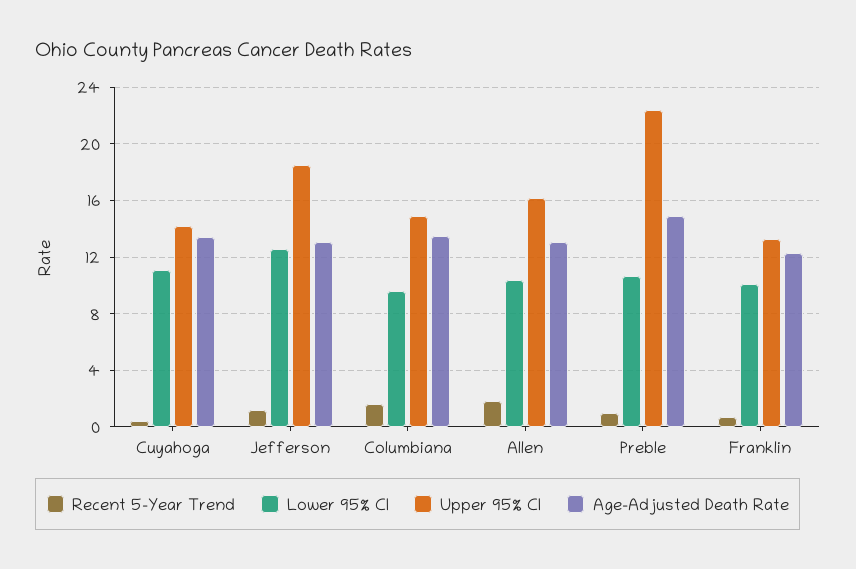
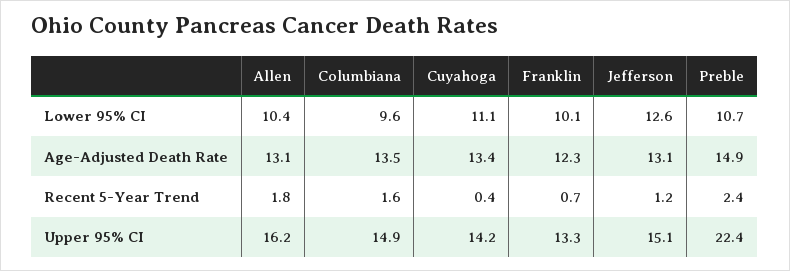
  {
    "Recent 5-Year Trend": {
      "Cuyahoga": 0.4,
      "Jefferson": 1.2,
      "Columbiana": 1.6,
      "Allen": 1.8,
-     "Preble": 1,
+     "Preble": 2.4,
      "Franklin": 0.7
    },
    "Lower 95% CI": {
      "Cuyahoga": 11.1,
      "Jefferson": 12.6,
      "Columbiana": 9.6,
      "Allen": 10.4,
      "Preble": 10.7,
      "Franklin": 10.1
    },
    "Upper 95% CI": {
      "Cuyahoga": 14.2,
-     "Jefferson": 18.5,
+     "Jefferson": 15.1,
      "Columbiana": 14.9,
      "Allen": 16.2,
      "Preble": 22.4,
      "Franklin": 13.3
    },
    "Age-Adjusted Death Rate": {
      "Cuyahoga": 13.4,
      "Jefferson": 13.1,
      "Columbiana": 13.5,
      "Allen": 13.1,
      "Preble": 14.9,
      "Franklin": 12.3
    }
  }

